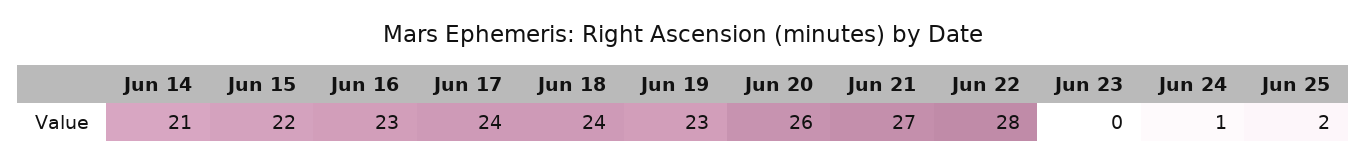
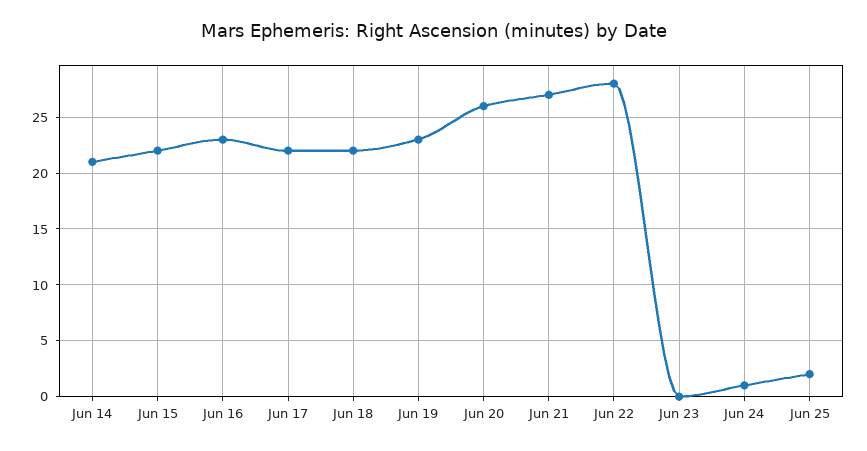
  {
    "Jun 14": 21,
    "Jun 15": 22,
    "Jun 16": 23,
-   "Jun 17": 24,
+   "Jun 17": 22,
-   "Jun 18": 24,
+   "Jun 18": 22,
    "Jun 19": 23,
    "Jun 20": 26,
    "Jun 21": 27,
    "Jun 22": 28,
    "Jun 23": 0,
    "Jun 24": 1,
    "Jun 25": 2
  }

